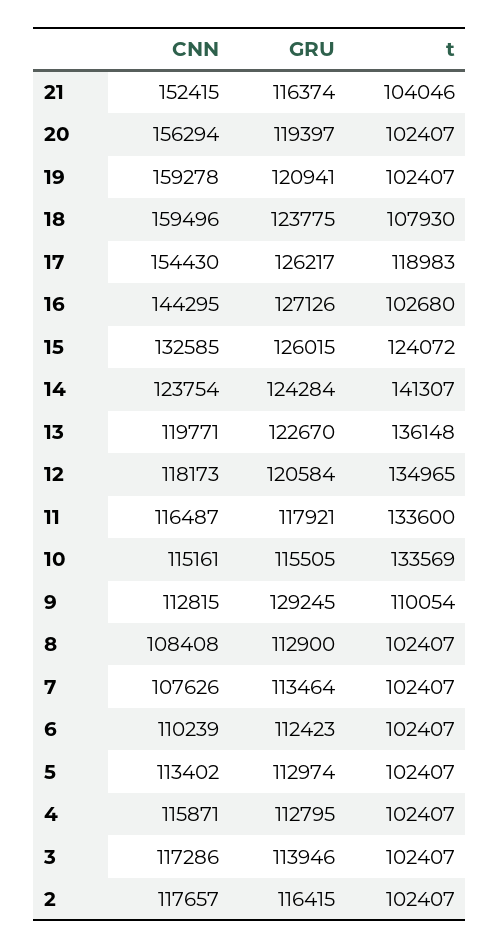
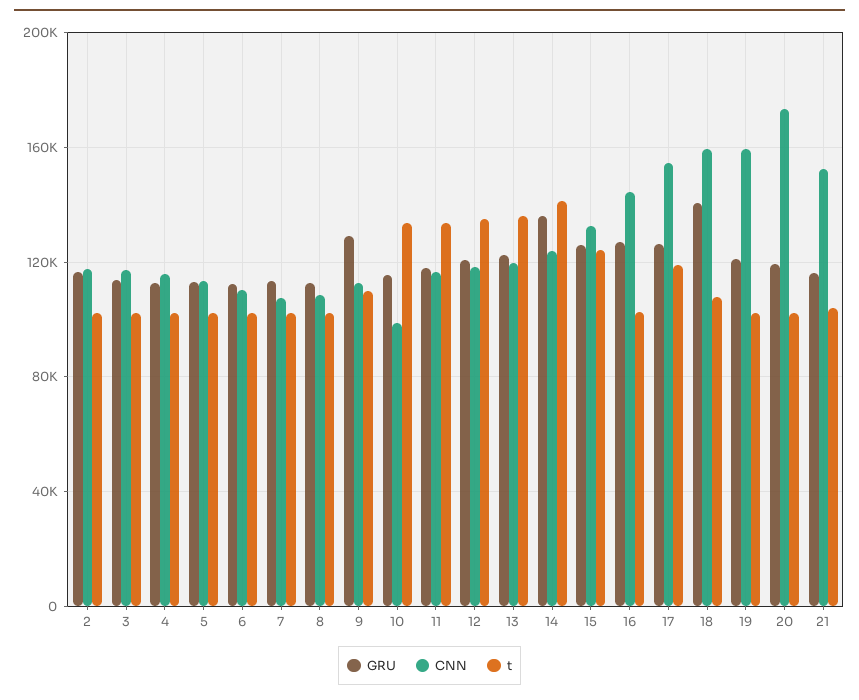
  {
    "CNN": {
      "21": 152415,
-     "20": 156294,
+     "20": 175000,
      "19": 159278,
      "18": 159496,
      "17": 154430,
      "16": 144295,
      "15": 132585,
      "14": 123754,
      "13": 119771,
      "12": 118173,
      "11": 116487,
-     "10": 115161,
+     "10": 100000,
      "9": 112815,
      "8": 108408,
      "7": 107626,
      "6": 110239,
      "5": 113402,
      "4": 115871,
      "3": 117286,
      "2": 117657
    },
    "GRU": {
      "21": 116374,
      "20": 119397,
      "19": 120941,
-     "18": 123775,
+     "18": 140000,
      "17": 126217,
      "16": 127126,
      "15": 126015,
-     "14": 124284,
+     "14": 135000,
      "13": 122670,
      "12": 120584,
      "11": 117921,
      "10": 115505,
      "9": 129245,
      "8": 112900,
      "7": 113464,
      "6": 112423,
      "5": 112974,
      "4": 112795,
      "3": 113946,
      "2": 116415
    },
    "t": {
      "21": 104046,
      "20": 102407,
      "19": 102407,
      "18": 107930,
      "17": 118983,
      "16": 102680,
      "15": 124072,
      "14": 141307,
      "13": 136148,
      "12": 134965,
      "11": 133600,
      "10": 133569,
      "9": 110054,
      "8": 102407,
      "7": 102407,
      "6": 102407,
      "5": 102407,
      "4": 102407,
      "3": 102407,
      "2": 102407
    }
  }

